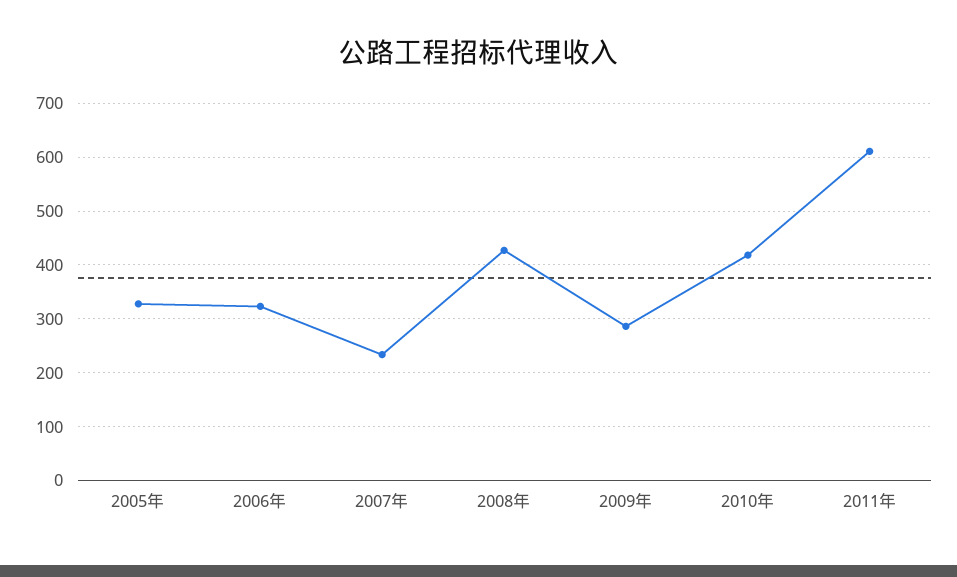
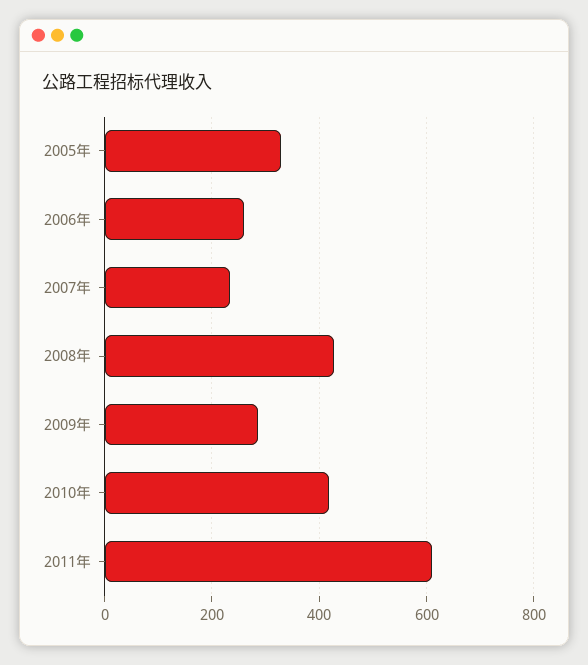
  {
    "2005年": 320,
-   "2006年": 320,
+   "2006年": 260,
    "2007年": 240,
    "2008年": 420,
    "2009年": 280,
    "2010年": 420,
    "2011年": 620
  }

